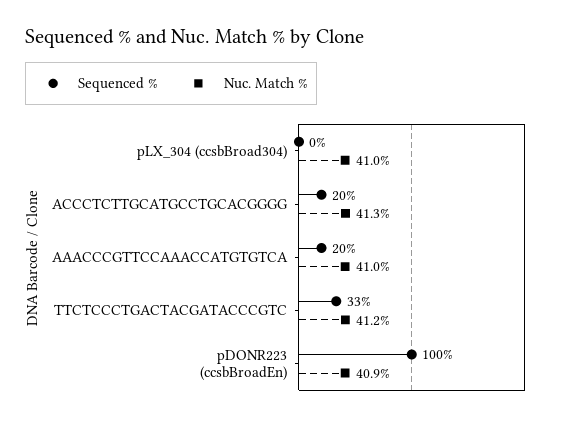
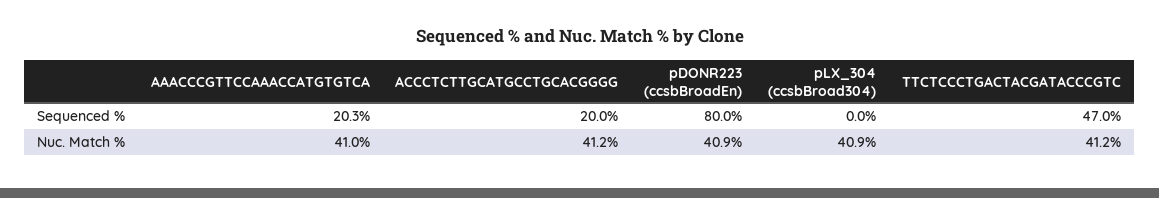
  {
    "Sequenced %": {
      "pLX_304 (ccsbBroad304)": 0,
      "ACCCTCTTGCATGCCTGCACGGGG": 20,
      "AAACCCGTTCCAAACCATGTGTCA": 20.3,
-     "TTCTCCCTGACTACGATACCCGTC": 33,
+     "TTCTCCCTGACTACGATACCCGTC": 47,
-     "pDONR223 (ccsbBroadEn)": 100
+     "pDONR223 (ccsbBroadEn)": 80
    },
    "Nuc. Match %": {
-     "pLX_304 (ccsbBroad304)": 41,
+     "pLX_304 (ccsbBroad304)": 40.9,
-     "ACCCTCTTGCATGCCTGCACGGGG": 41.3,
+     "ACCCTCTTGCATGCCTGCACGGGG": 41.2,
      "AAACCCGTTCCAAACCATGTGTCA": 41,
      "TTCTCCCTGACTACGATACCCGTC": 41.2,
      "pDONR223 (ccsbBroadEn)": 40.9
    }
  }

